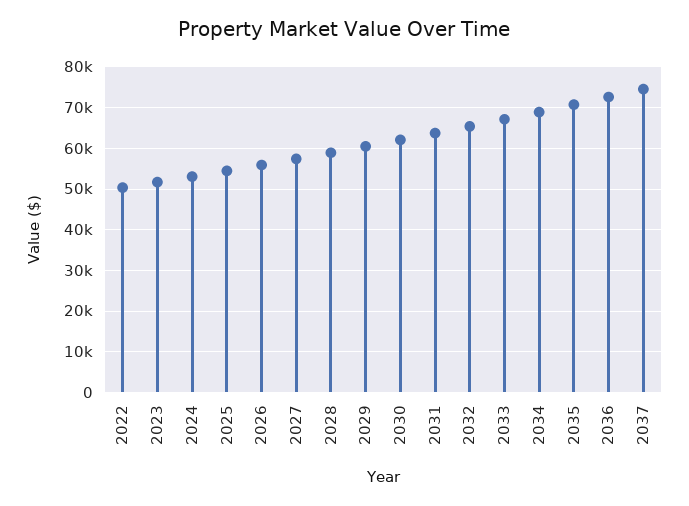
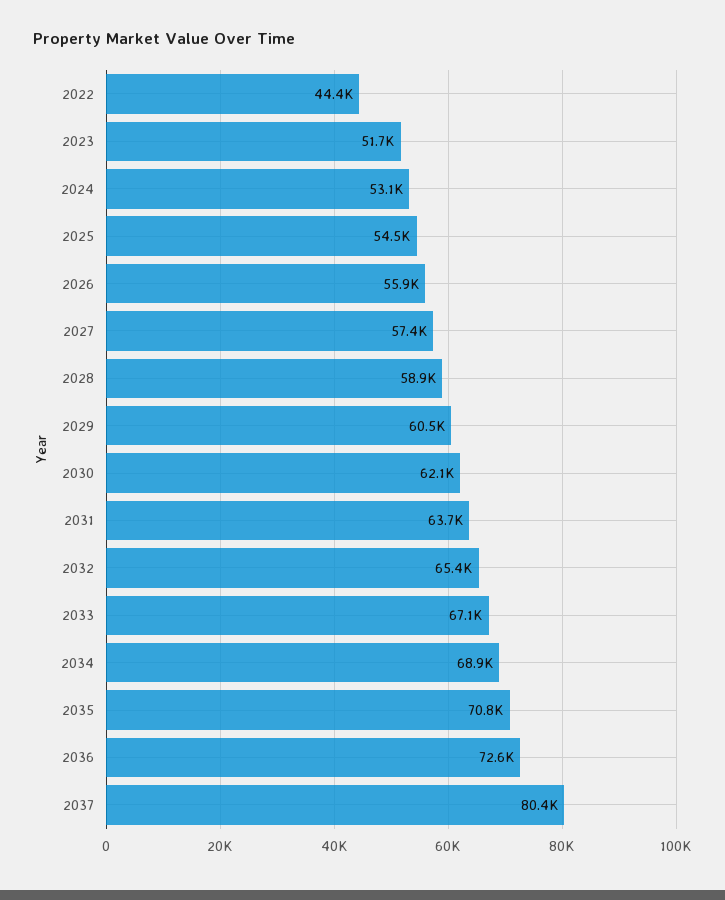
  {
-   "2022": 50000,
+   "2022": 44400,
    "2023": 51700,
    "2024": 53100,
    "2025": 54500,
    "2026": 55900,
    "2027": 57400,
    "2028": 58900,
    "2029": 60500,
    "2030": 62100,
    "2031": 63700,
    "2032": 65400,
    "2033": 67100,
    "2034": 68900,
    "2035": 70800,
    "2036": 72600,
-   "2037": 74000
+   "2037": 80400
  }

